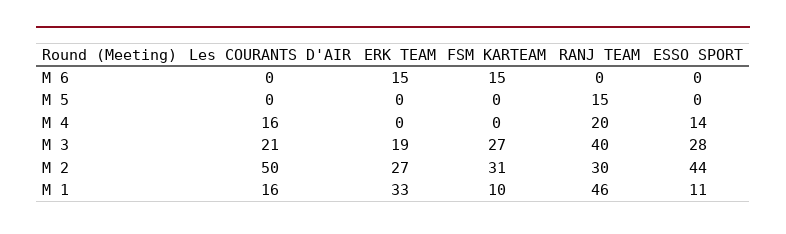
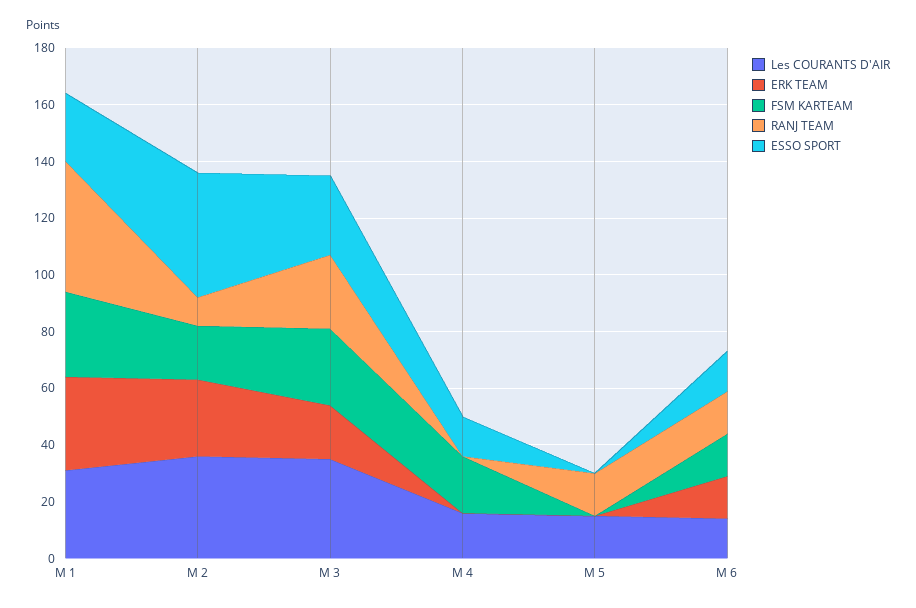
  {
    "Les COURANTS D'AIR": {
-     "M 6": 0,
+     "M 6": 15,
-     "M 5": 0,
+     "M 5": 15,
      "M 4": 16,
-     "M 3": 21,
+     "M 3": 35,
-     "M 2": 50,
+     "M 2": 35,
-     "M 1": 16
+     "M 1": 30
    },
    "ERK TEAM": {
      "M 6": 15,
      "M 5": 0,
      "M 4": 0,
      "M 3": 19,
      "M 2": 27,
      "M 1": 33
    },
    "FSM KARTEAM": {
      "M 6": 15,
      "M 5": 0,
-     "M 4": 0,
+     "M 4": 20,
      "M 3": 27,
-     "M 2": 31,
+     "M 2": 20,
-     "M 1": 10
+     "M 1": 30
    },
    "RANJ TEAM": {
-     "M 6": 0,
+     "M 6": 15,
      "M 5": 15,
-     "M 4": 20,
+     "M 4": 0,
-     "M 3": 40,
+     "M 3": 25,
-     "M 2": 30,
+     "M 2": 10,
      "M 1": 46
    },
    "ESSO SPORT": {
-     "M 6": 0,
+     "M 6": 15,
      "M 5": 0,
      "M 4": 14,
      "M 3": 28,
      "M 2": 44,
-     "M 1": 11
+     "M 1": 25
    }
  }

